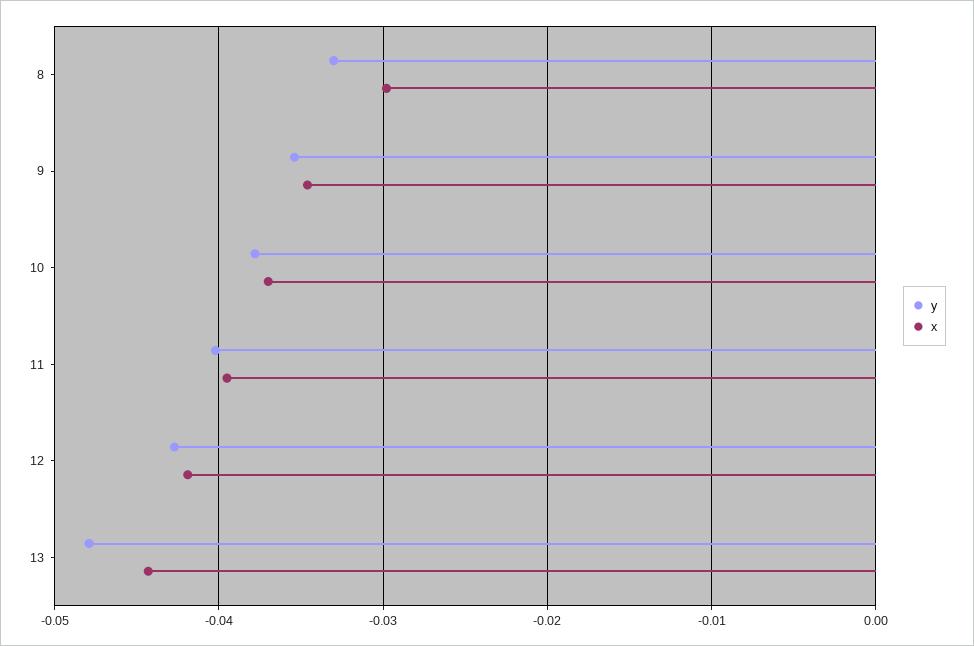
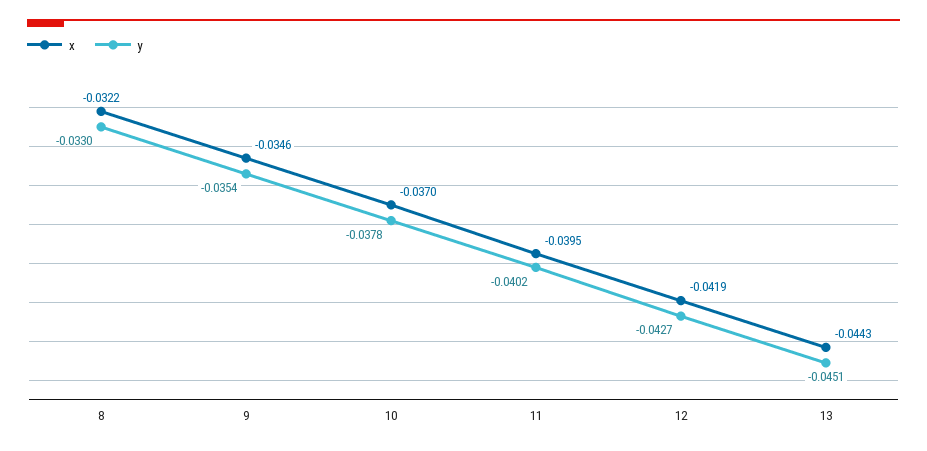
  {
    "y": {
      "8": -0.033,
      "9": -0.0354,
      "10": -0.0378,
      "11": -0.0402,
      "12": -0.0427,
-     "13": -0.048
+     "13": -0.0451
    },
    "x": {
-     "8": -0.03,
+     "8": -0.0322,
      "9": -0.0346,
      "10": -0.037,
      "11": -0.0395,
      "12": -0.0419,
      "13": -0.0443
    }
  }

